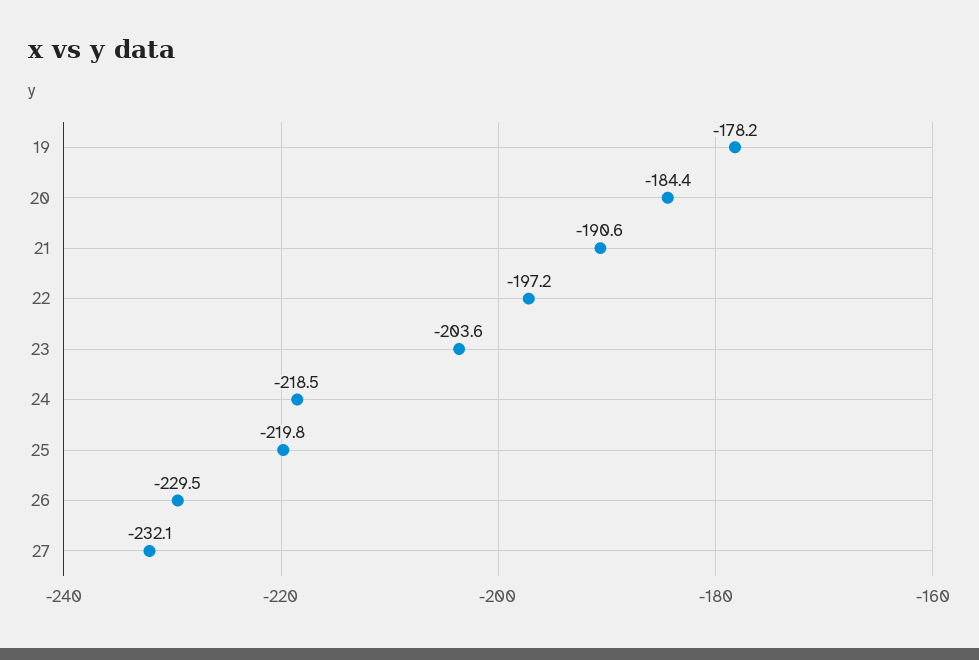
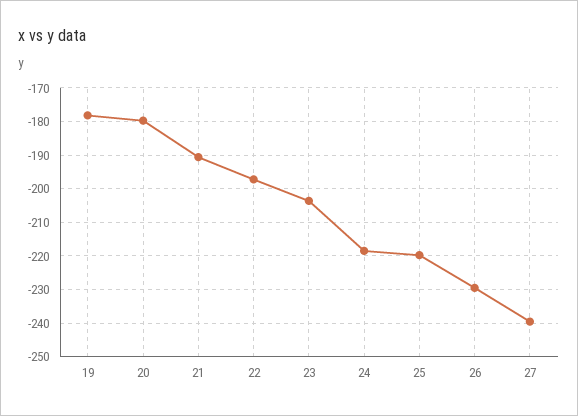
  {
    "19": -178.2,
-   "20": -184.4,
+   "20": -180,
    "21": -190.6,
    "22": -197.2,
    "23": -203.6,
    "24": -218.5,
    "25": -219.8,
    "26": -229.5,
-   "27": -232.1
+   "27": -240
  }

